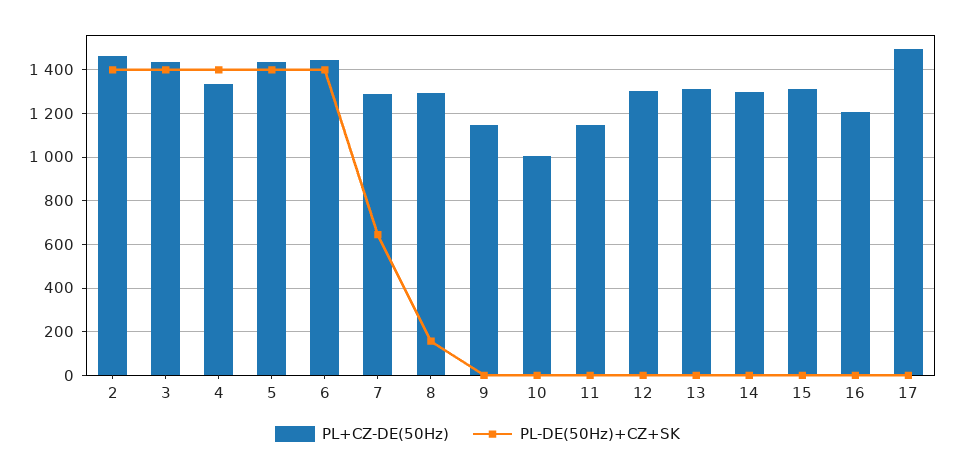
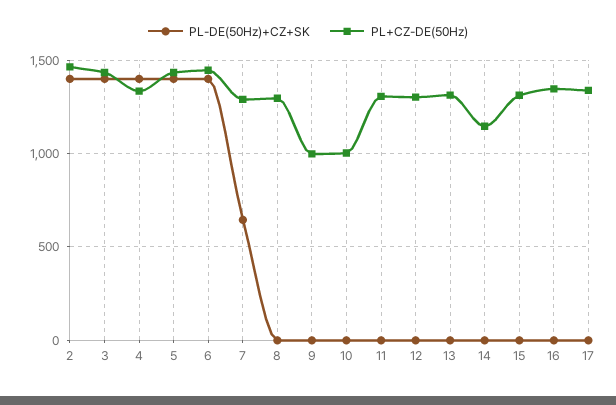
  {
    "PL+CZ-DE(50Hz)": {
      "2": 1450,
      "3": 1450,
      "4": 1350,
      "5": 1450,
      "6": 1450,
      "7": 1300,
      "8": 1300,
-     "9": 1150,
+     "9": 1000,
      "10": 1000,
-     "11": 1150,
+     "11": 1300,
      "12": 1300,
      "13": 1300,
-     "14": 1300,
+     "14": 1150,
      "15": 1300,
-     "16": 1200,
+     "16": 1350,
-     "17": 1500
+     "17": 1350
    },
    "PL-DE(50Hz)+CZ+SK": {
      "2": 1400,
      "3": 1400,
      "4": 1400,
      "5": 1400,
      "6": 1400,
      "7": 650,
-     "8": 150,
+     "8": 0,
      "9": 0,
      "10": 0,
      "11": 0,
      "12": 0,
      "13": 0,
      "14": 0,
      "15": 0,
      "16": 0,
      "17": 0
    }
  }

